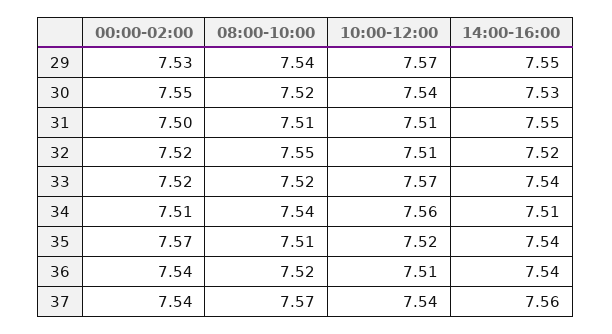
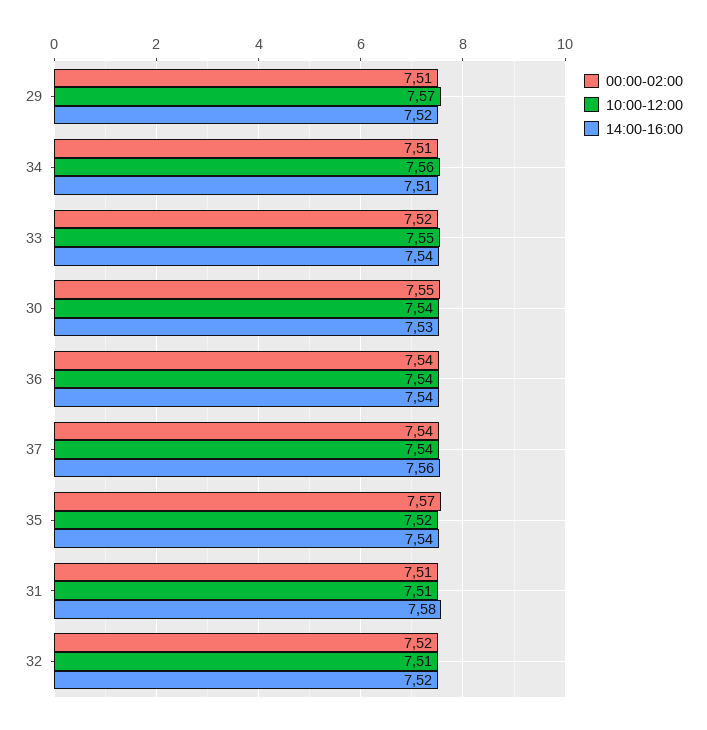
  {
    "00:00-02:00": {
-     "29": 7.53,
+     "29": 7.51,
      "30": 7.55,
-     "31": 7.5,
+     "31": 7.51,
      "32": 7.52,
      "33": 7.52,
      "34": 7.51,
      "35": 7.57,
      "36": 7.54,
      "37": 7.54
    },
-   "08:00-10:00": {
-     "29": 7.54,
-     "30": 7.52,
-     "31": 7.51,
-     "32": 7.55,
-     "33": 7.52,
-     "34": 7.54,
-     "35": 7.51,
-     "36": 7.52,
-     "37": 7.57
-   },
    "10:00-12:00": {
      "29": 7.57,
      "30": 7.54,
      "31": 7.51,
      "32": 7.51,
-     "33": 7.57,
+     "33": 7.55,
      "34": 7.56,
      "35": 7.52,
-     "36": 7.51,
+     "36": 7.54,
      "37": 7.54
    },
    "14:00-16:00": {
-     "29": 7.55,
+     "29": 7.52,
      "30": 7.53,
-     "31": 7.55,
+     "31": 7.58,
      "32": 7.52,
      "33": 7.54,
      "34": 7.51,
      "35": 7.54,
      "36": 7.54,
      "37": 7.56
    }
  }

